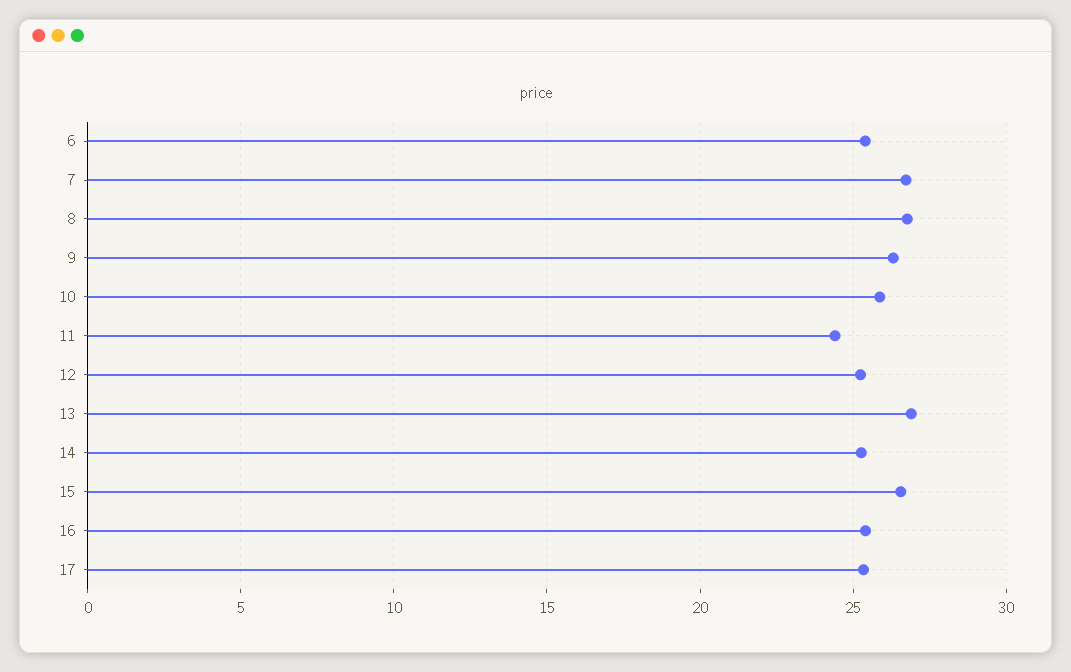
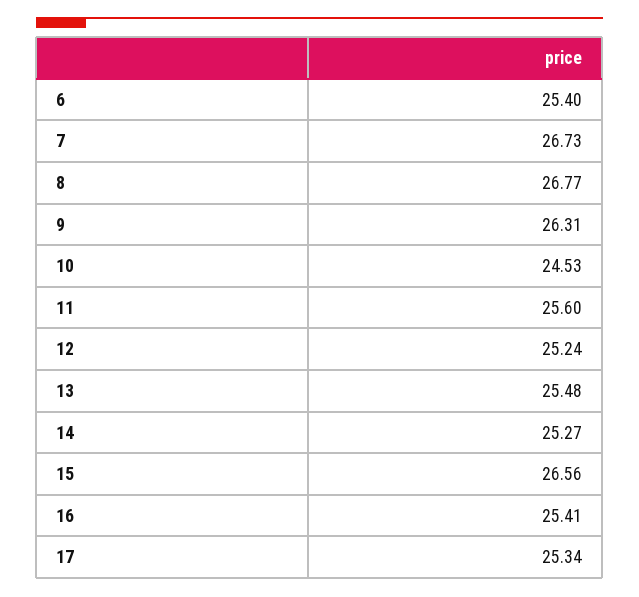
  {
    "6": 25.4,
    "7": 26.73,
    "8": 26.77,
    "9": 26.31,
-   "10": 26,
+   "10": 24.53,
-   "11": 24.5,
+   "11": 25.6,
    "12": 25.24,
-   "13": 27,
+   "13": 25.48,
    "14": 25.27,
    "15": 26.56,
    "16": 25.41,
    "17": 25.34
  }

